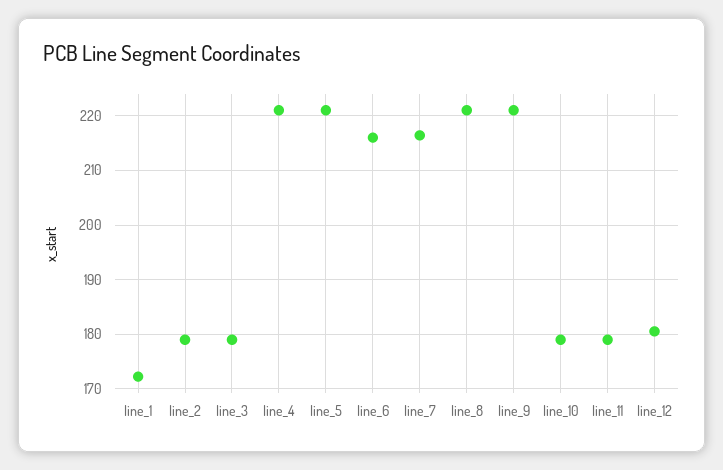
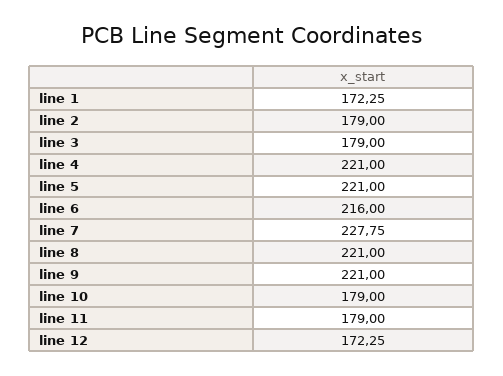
  {
    "line_1": 172.25,
    "line_2": 179,
    "line_3": 179,
    "line_4": 221,
    "line_5": 221,
    "line_6": 216,
-   "line_7": 216,
+   "line_7": 227.75,
    "line_8": 221,
    "line_9": 221,
    "line_10": 179,
    "line_11": 179,
-   "line_12": 180
+   "line_12": 172.25
  }

